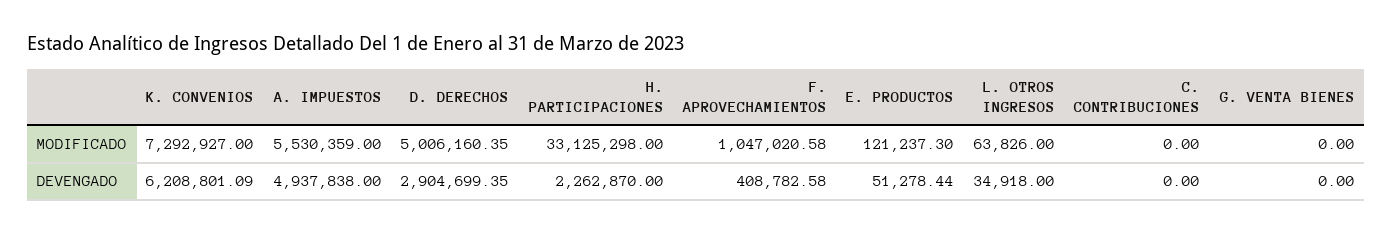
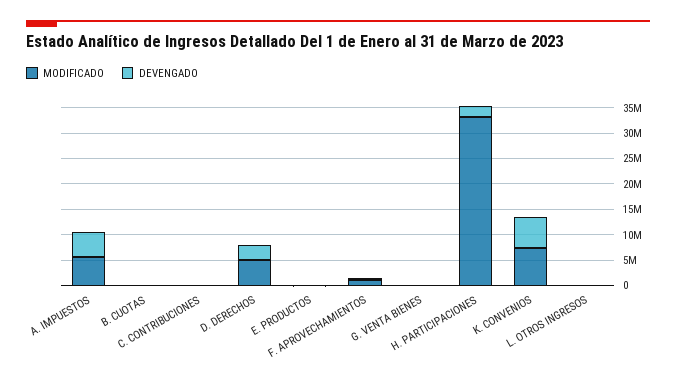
  {
    "MODIFICADO": {
      "K. CONVENIOS": 7292927,
      "A. IMPUESTOS": 5530359,
      "D. DERECHOS": 5006160.35,
      "H. PARTICIPACIONES": 33125298,
      "F. APROVECHAMIENTOS": 1047020.58,
      "E. PRODUCTOS": 121237.3,
      "L. OTROS INGRESOS": 63826,
      "C. CONTRIBUCIONES": 0,
-     "G. VENTA BIENES": 0
+     "G. VENTA BIENES": 0,
+     "B. CUOTAS": 0
    },
    "DEVENGADO": {
      "K. CONVENIOS": 6208801.09,
      "A. IMPUESTOS": 4937838,
      "D. DERECHOS": 2904699.35,
      "H. PARTICIPACIONES": 2262870,
      "F. APROVECHAMIENTOS": 408782.58,
      "E. PRODUCTOS": 51278.44,
      "L. OTROS INGRESOS": 34918,
      "C. CONTRIBUCIONES": 0,
-     "G. VENTA BIENES": 0
+     "G. VENTA BIENES": 0,
+     "B. CUOTAS": 0
    }
  }

